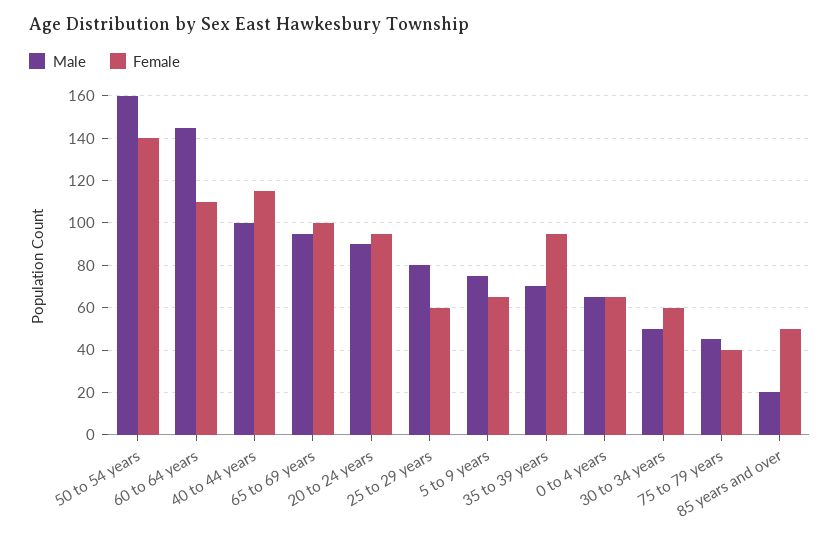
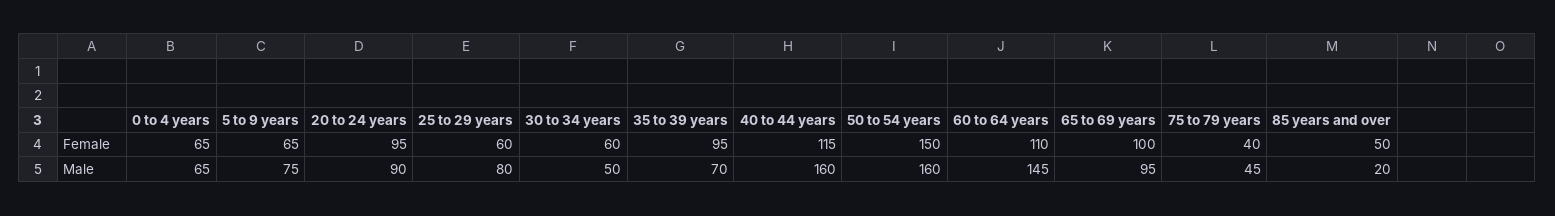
  {
    "Male": {
      "50 to 54 years": 160,
      "60 to 64 years": 145,
-     "40 to 44 years": 100,
+     "40 to 44 years": 160,
      "65 to 69 years": 95,
      "20 to 24 years": 90,
      "25 to 29 years": 80,
      "5 to 9 years": 75,
      "35 to 39 years": 70,
      "0 to 4 years": 65,
      "30 to 34 years": 50,
      "75 to 79 years": 45,
      "85 years and over": 20
    },
    "Female": {
-     "50 to 54 years": 140,
+     "50 to 54 years": 150,
      "60 to 64 years": 110,
      "40 to 44 years": 115,
      "65 to 69 years": 100,
      "20 to 24 years": 95,
      "25 to 29 years": 60,
      "5 to 9 years": 65,
      "35 to 39 years": 95,
      "0 to 4 years": 65,
      "30 to 34 years": 60,
      "75 to 79 years": 40,
      "85 years and over": 50
    }
  }

